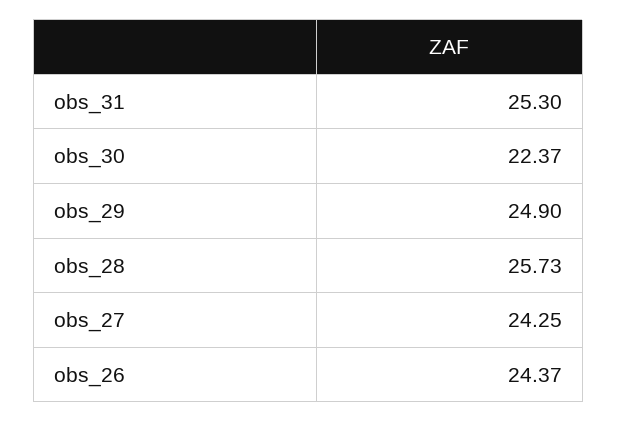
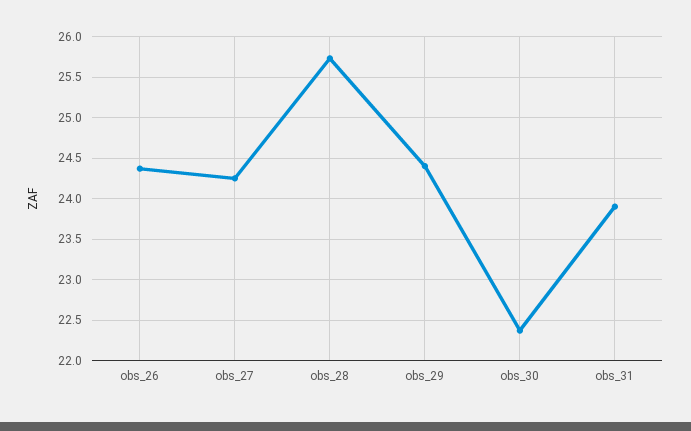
  {
-   "obs_31": 25.3,
+   "obs_31": 23.9,
    "obs_30": 22.37,
-   "obs_29": 24.9,
+   "obs_29": 24.4,
    "obs_28": 25.73,
    "obs_27": 24.25,
    "obs_26": 24.37
  }

